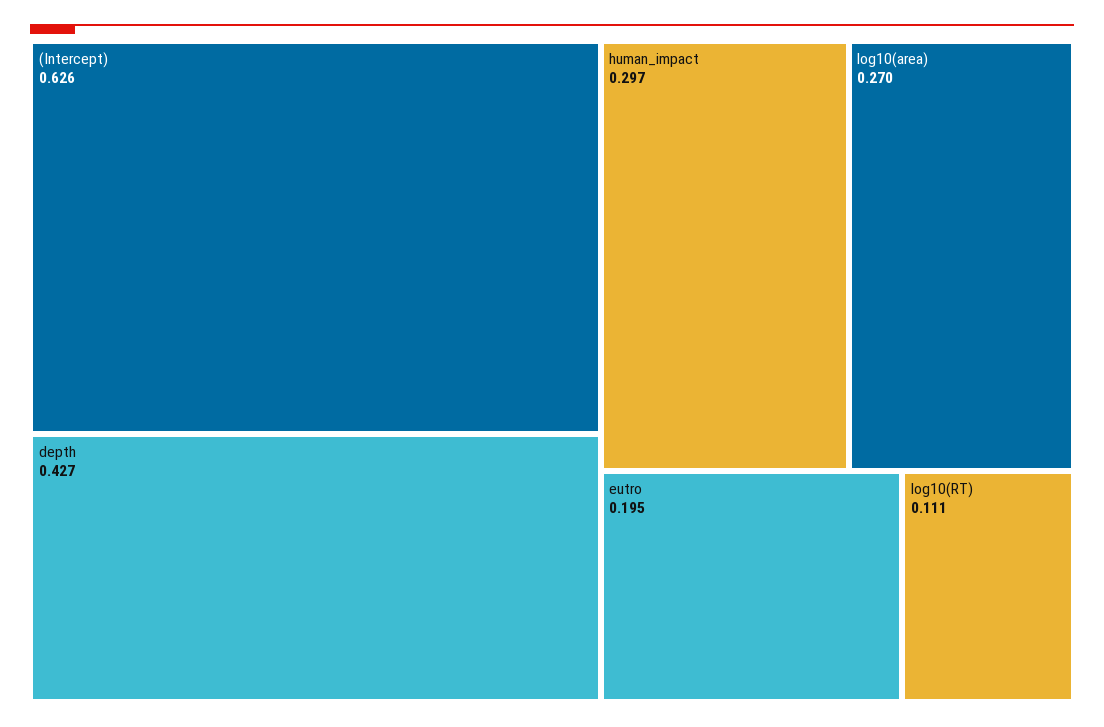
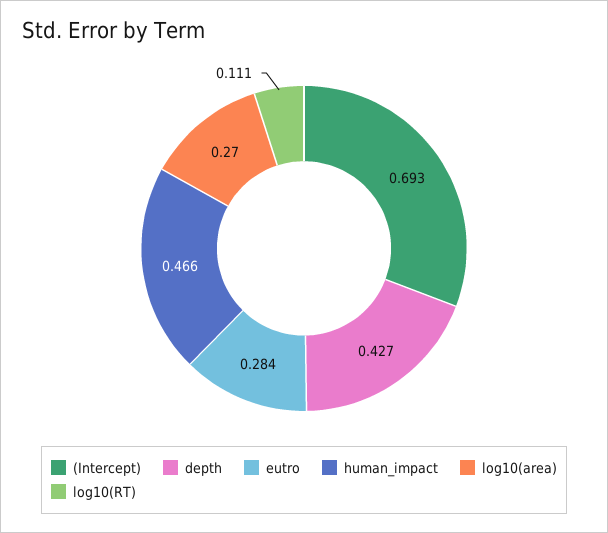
  {
-   "(Intercept)": 0.626,
+   "(Intercept)": 0.693,
    "depth": 0.427,
-   "human_impact": 0.297,
+   "human_impact": 0.466,
    "log10(area)": 0.27,
-   "eutro": 0.195,
+   "eutro": 0.284,
    "log10(RT)": 0.111
  }

